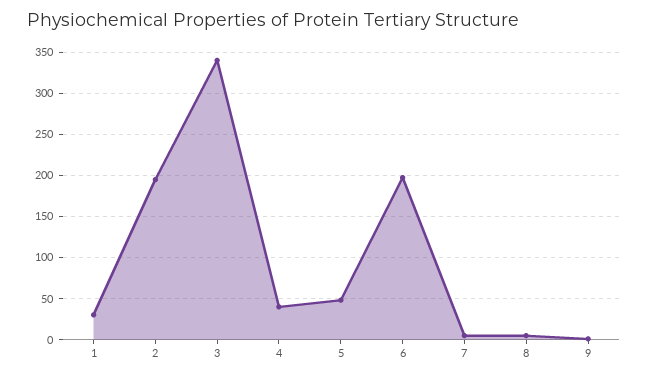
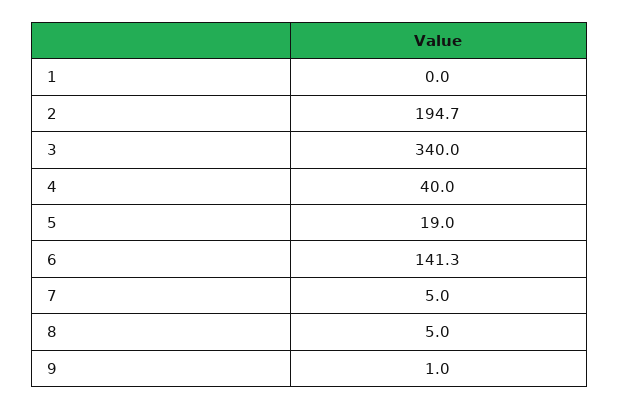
  {
-   "1": 30,
+   "1": 0,
    "2": 194.7,
    "3": 340,
    "4": 40,
-   "5": 50,
+   "5": 19,
-   "6": 200,
+   "6": 141.3,
    "7": 5,
    "8": 5,
    "9": 1
  }

